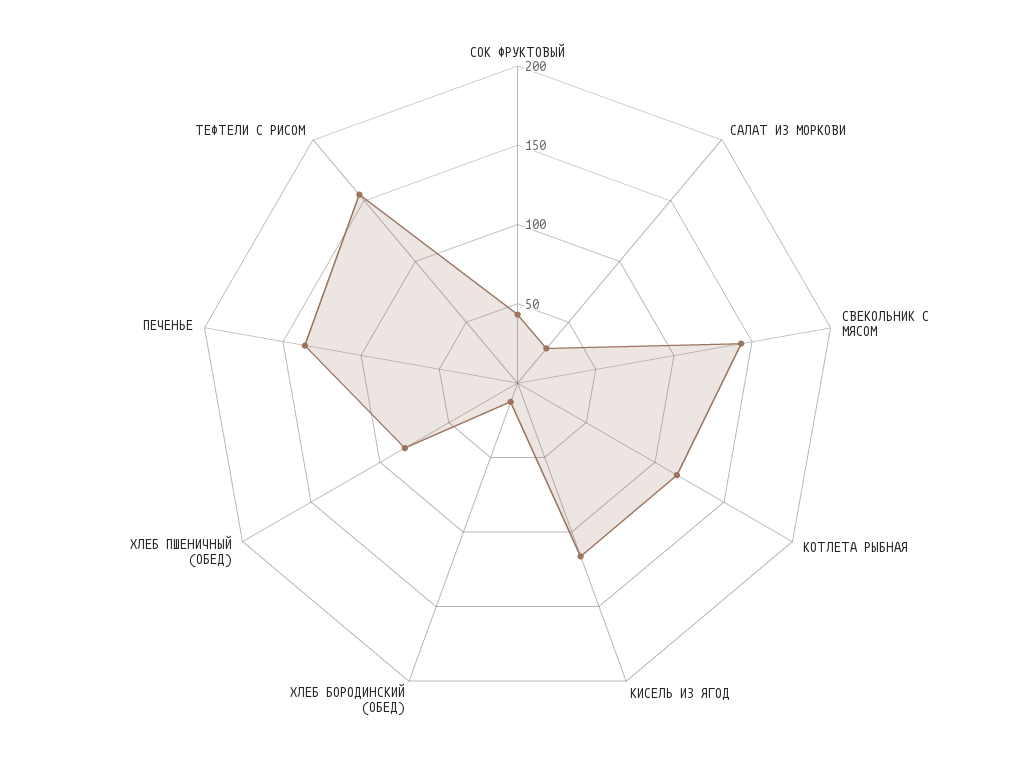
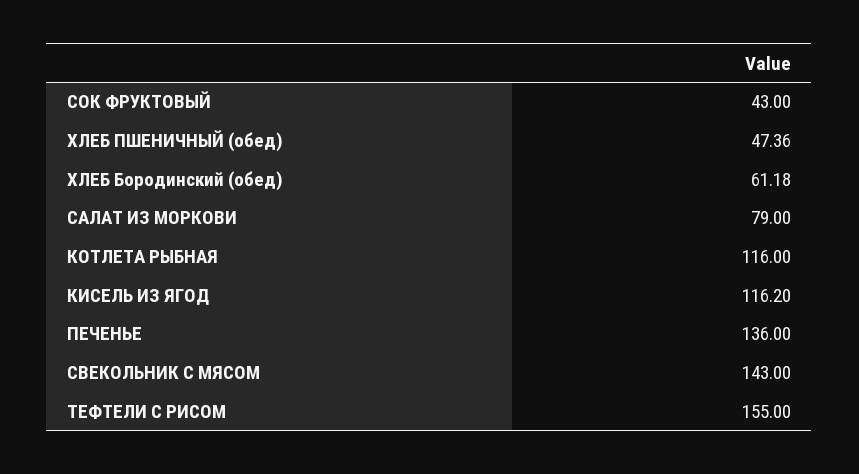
  {
    "СОК ФРУКТОВЫЙ": 43,
-   "САЛАТ ИЗ МОРКОВИ": 30,
+   "САЛАТ ИЗ МОРКОВИ": 79,
    "СВЕКОЛЬНИК С МЯСОМ": 143,
    "КОТЛЕТА РЫБНАЯ": 116,
    "КИСЕЛЬ ИЗ ЯГОД": 116.2,
-   "ХЛЕБ БОРОДИНСКИЙ (ОБЕД)": 10,
+   "ХЛЕБ БОРОДИНСКИЙ (ОБЕД)": 61.18,
-   "ХЛЕБ ПШЕНИЧНЫЙ (ОБЕД)": 80,
+   "ХЛЕБ ПШЕНИЧНЫЙ (ОБЕД)": 47.36,
    "ПЕЧЕНЬЕ": 136,
    "ТЕФТЕЛИ С РИСОМ": 155
  }

